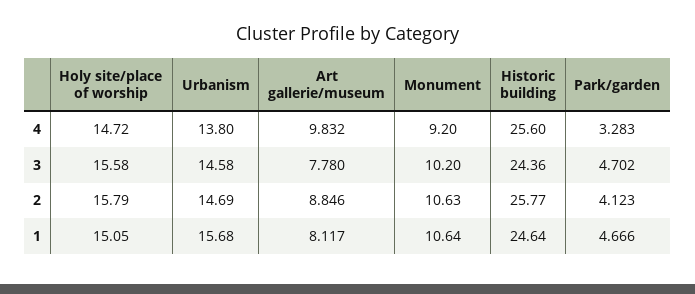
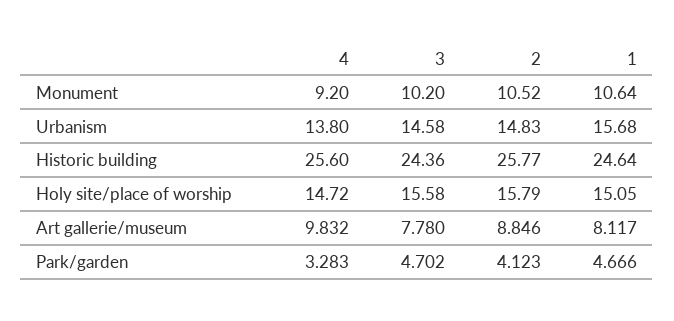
  {
    "Holy site/place of worship": {
      "4": 14.72,
      "3": 15.58,
      "2": 15.79,
      "1": 15.05
    },
    "Urbanism": {
      "4": 13.8,
      "3": 14.58,
-     "2": 14.69,
+     "2": 14.83,
      "1": 15.68
    },
    "Art gallerie/museum": {
      "4": 9.832,
      "3": 7.78,
      "2": 8.846,
      "1": 8.117
    },
    "Monument": {
      "4": 9.2,
      "3": 10.2,
-     "2": 10.63,
+     "2": 10.52,
      "1": 10.64
    },
    "Historic building": {
      "4": 25.6,
      "3": 24.36,
      "2": 25.77,
      "1": 24.64
    },
    "Park/garden": {
      "4": 3.283,
      "3": 4.702,
      "2": 4.123,
      "1": 4.666
    }
  }

